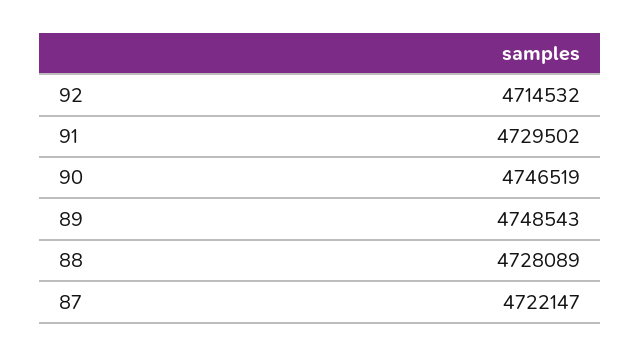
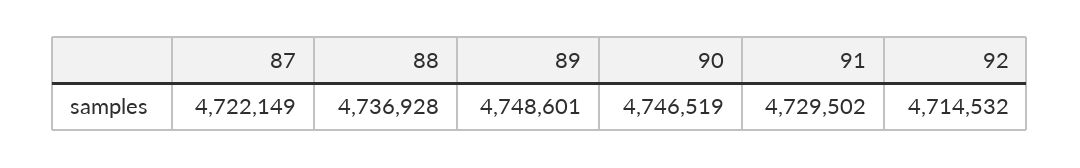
  {
    "92": 4714532,
    "91": 4729502,
    "90": 4746519,
-   "89": 4748543,
+   "89": 4748601,
-   "88": 4728089,
+   "88": 4736928,
-   "87": 4722147
+   "87": 4722149
  }

